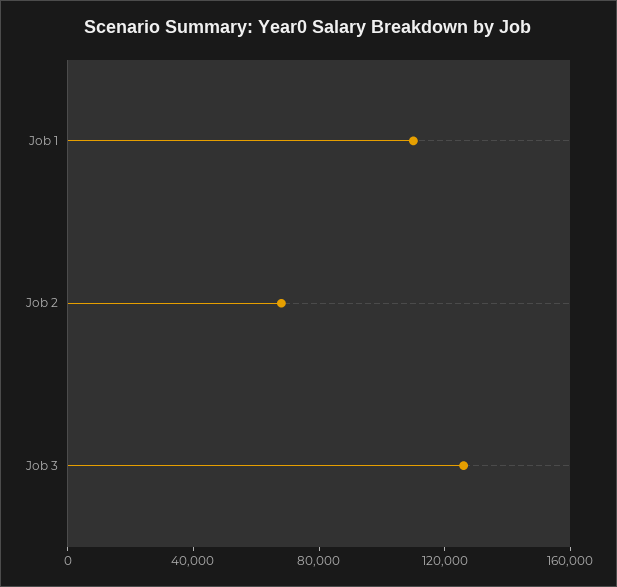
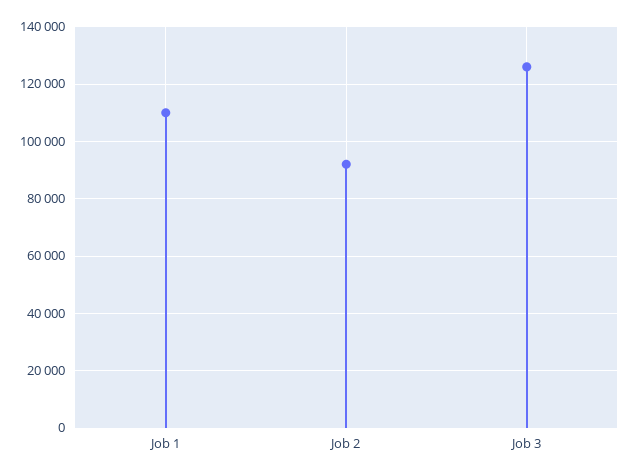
  {
    "Job 1": 110000,
-   "Job 2": 70000,
+   "Job 2": 92500,
    "Job 3": 125000
  }

